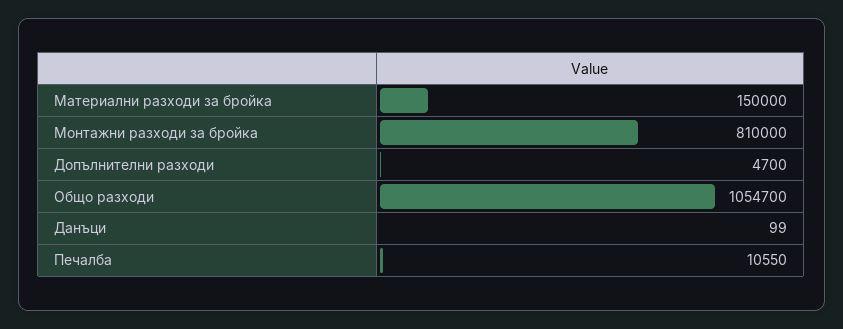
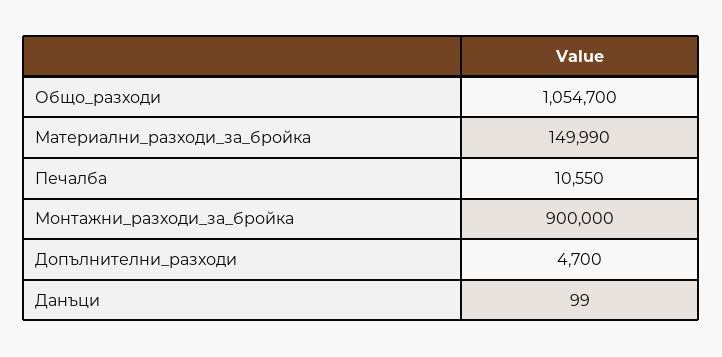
  {
-   "Материални разходи за бройка": 150000,
+   "Материални разходи за бройка": 149990,
-   "Монтажни разходи за бройка": 810000,
+   "Монтажни разходи за бройка": 900000,
    "Допълнителни разходи": 4700,
    "Общо разходи": 1054700,
    "Данъци": 99,
    "Печалба": 10550
  }

